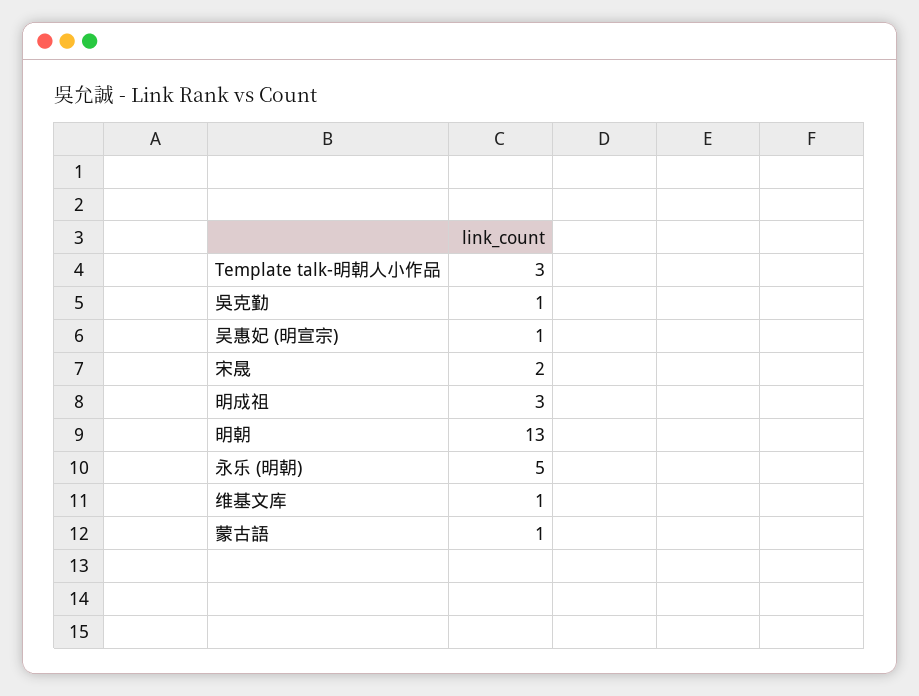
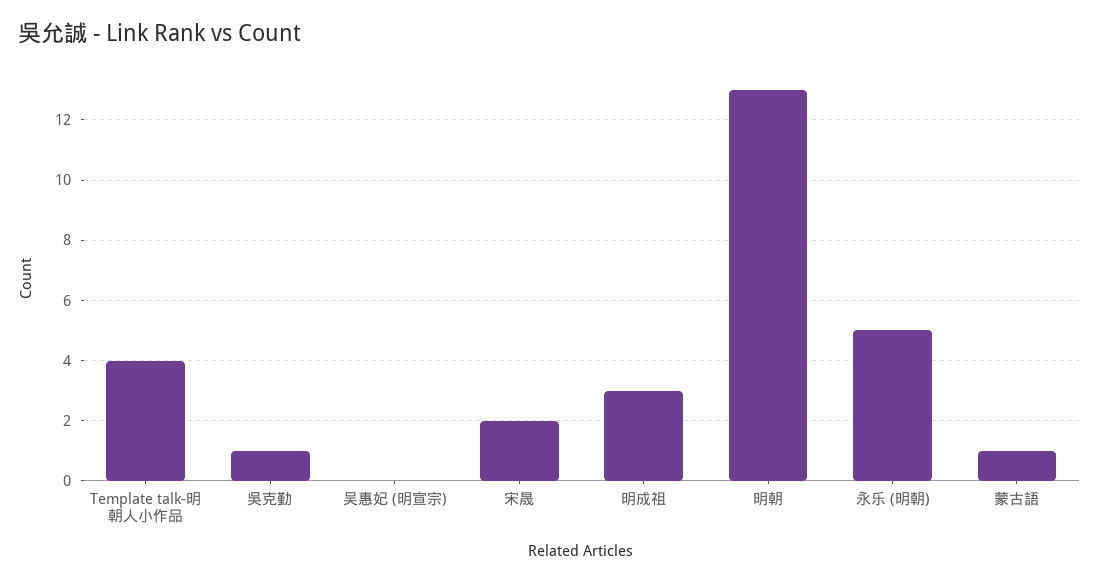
  {
-   "Template talk-明朝人小作品": 3,
+   "Template talk-明朝人小作品": 4,
    "吳克勤": 1,
-   "吴惠妃 (明宣宗)": 1,
+   "吴惠妃 (明宣宗)": 0,
    "宋晟": 2,
    "明成祖": 3,
    "明朝": 13,
    "永乐 (明朝)": 5,
-   "维基文库": 1,
    "蒙古語": 1
  }

